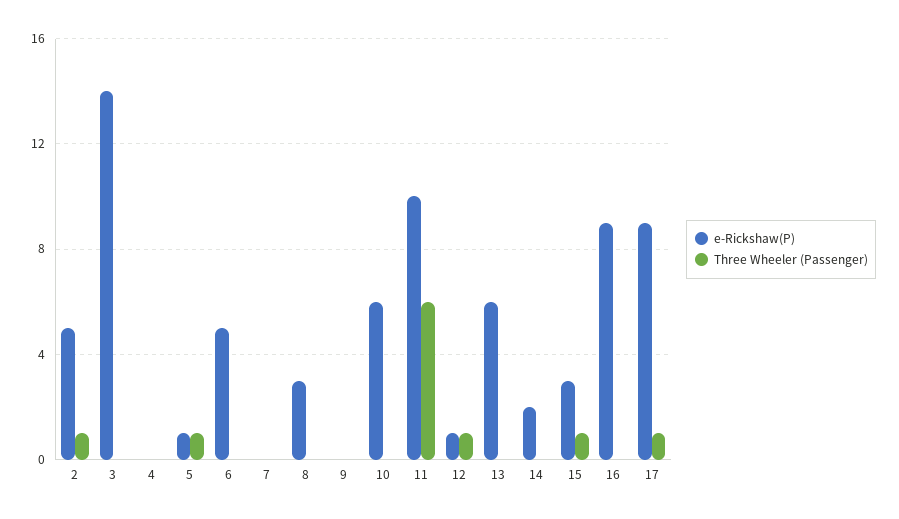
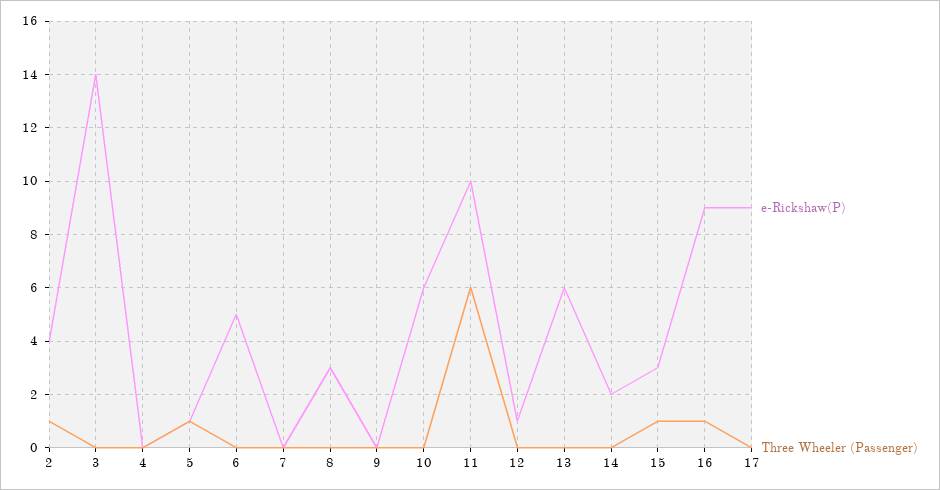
  {
    "e-Rickshaw(P)": {
-     "2": 5,
+     "2": 4,
      "3": 14,
      "4": 0,
      "5": 1,
      "6": 5,
      "7": 0,
      "8": 3,
      "9": 0,
      "10": 6,
      "11": 10,
      "12": 1,
      "13": 6,
      "14": 2,
      "15": 3,
      "16": 9,
      "17": 9
    },
    "Three Wheeler (Passenger)": {
      "2": 1,
      "3": 0,
      "4": 0,
      "5": 1,
      "6": 0,
      "7": 0,
      "8": 0,
      "9": 0,
      "10": 0,
      "11": 6,
-     "12": 1,
+     "12": 0,
      "13": 0,
      "14": 0,
      "15": 1,
-     "16": 0,
+     "16": 1,
-     "17": 1
+     "17": 0
    }
  }

